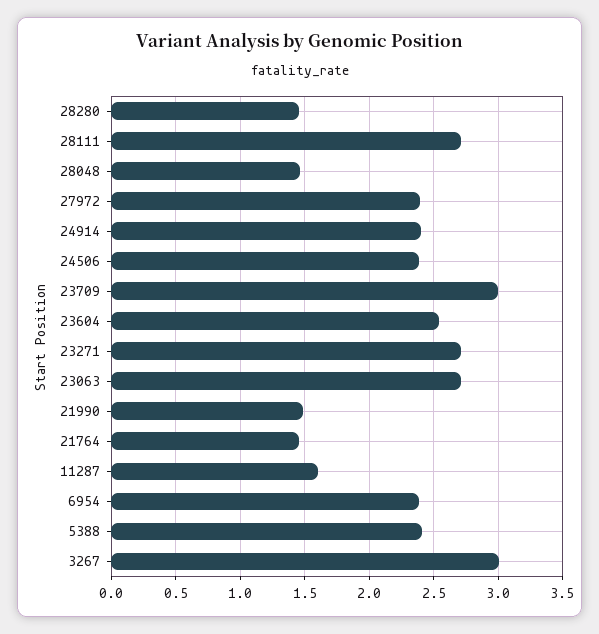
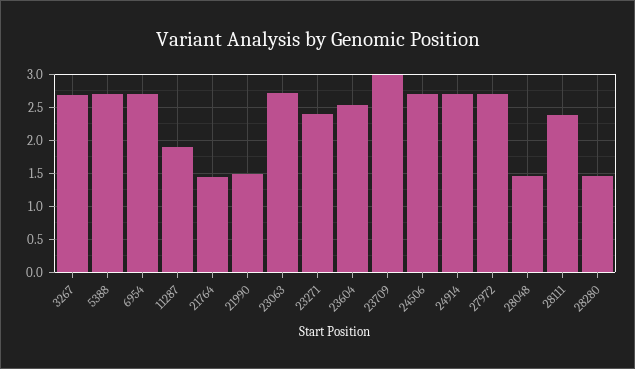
  {
    "28280": 1.45,
-   "28111": 2.7,
+   "28111": 2.4,
    "28048": 1.45,
-   "27972": 2.4,
+   "27972": 2.7,
-   "24914": 2.4,
+   "24914": 2.7,
-   "24506": 2.4,
+   "24506": 2.7,
    "23709": 3,
    "23604": 2.55,
-   "23271": 2.7,
+   "23271": 2.4,
    "23063": 2.7,
    "21990": 1.5,
    "21764": 1.45,
-   "11287": 1.6,
+   "11287": 1.9,
-   "6954": 2.4,
+   "6954": 2.7,
-   "5388": 2.4,
+   "5388": 2.7,
-   "3267": 3
+   "3267": 2.7
  }

